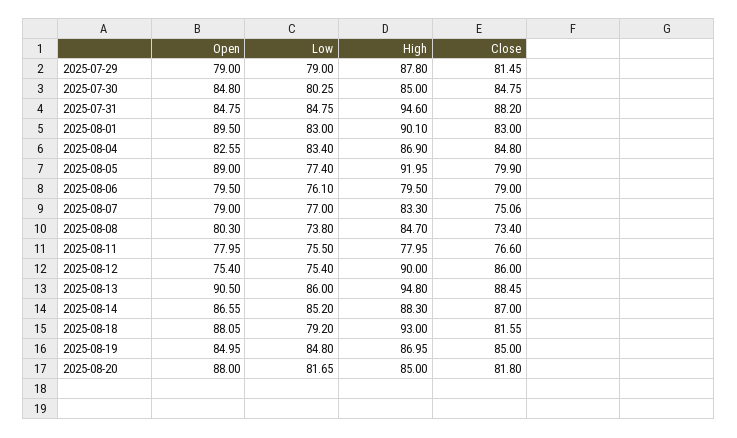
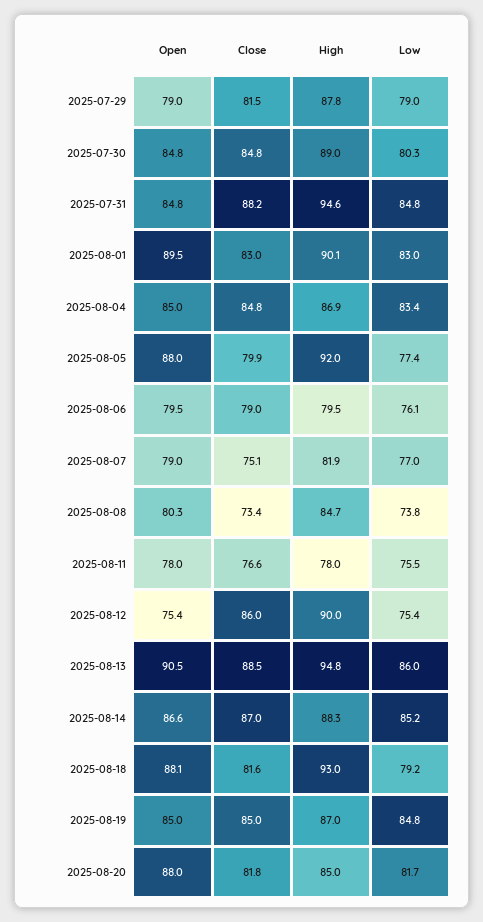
  {
    "Open": {
      "2025-07-29": 79,
      "2025-07-30": 84.8,
      "2025-07-31": 84.75,
      "2025-08-01": 89.5,
-     "2025-08-04": 82.55,
+     "2025-08-04": 85,
-     "2025-08-05": 89,
+     "2025-08-05": 88,
      "2025-08-06": 79.5,
      "2025-08-07": 79,
      "2025-08-08": 80.3,
      "2025-08-11": 77.95,
      "2025-08-12": 75.4,
      "2025-08-13": 90.5,
      "2025-08-14": 86.55,
      "2025-08-18": 88.05,
      "2025-08-19": 84.95,
      "2025-08-20": 88
    },
    "Low": {
      "2025-07-29": 79,
      "2025-07-30": 80.25,
      "2025-07-31": 84.75,
      "2025-08-01": 83,
      "2025-08-04": 83.4,
      "2025-08-05": 77.4,
      "2025-08-06": 76.1,
      "2025-08-07": 77,
      "2025-08-08": 73.8,
      "2025-08-11": 75.5,
      "2025-08-12": 75.4,
      "2025-08-13": 86,
      "2025-08-14": 85.2,
      "2025-08-18": 79.2,
      "2025-08-19": 84.8,
      "2025-08-20": 81.65
    },
    "High": {
      "2025-07-29": 87.8,
-     "2025-07-30": 85,
+     "2025-07-30": 89,
      "2025-07-31": 94.6,
      "2025-08-01": 90.1,
      "2025-08-04": 86.9,
      "2025-08-05": 91.95,
      "2025-08-06": 79.5,
-     "2025-08-07": 83.3,
+     "2025-08-07": 81.9,
      "2025-08-08": 84.7,
      "2025-08-11": 77.95,
      "2025-08-12": 90,
      "2025-08-13": 94.8,
      "2025-08-14": 88.3,
      "2025-08-18": 93,
      "2025-08-19": 86.95,
      "2025-08-20": 85
    },
    "Close": {
      "2025-07-29": 81.45,
      "2025-07-30": 84.75,
      "2025-07-31": 88.2,
      "2025-08-01": 83,
      "2025-08-04": 84.8,
      "2025-08-05": 79.9,
      "2025-08-06": 79,
      "2025-08-07": 75.06,
      "2025-08-08": 73.4,
      "2025-08-11": 76.6,
      "2025-08-12": 86,
      "2025-08-13": 88.45,
      "2025-08-14": 87,
      "2025-08-18": 81.55,
      "2025-08-19": 85,
      "2025-08-20": 81.8
    }
  }

